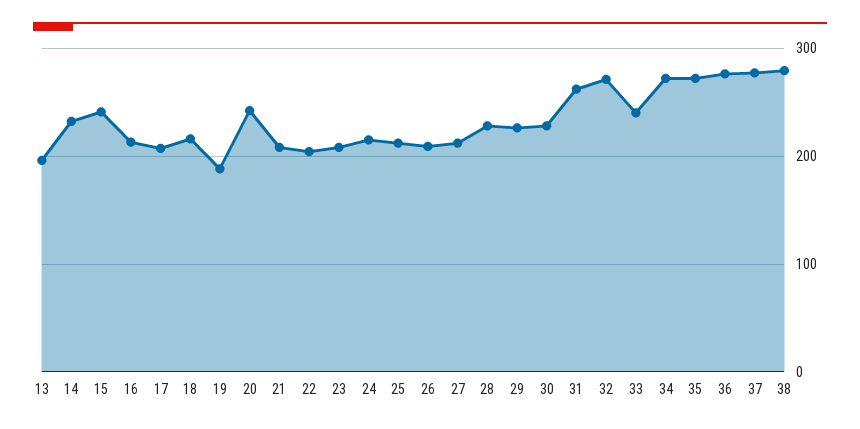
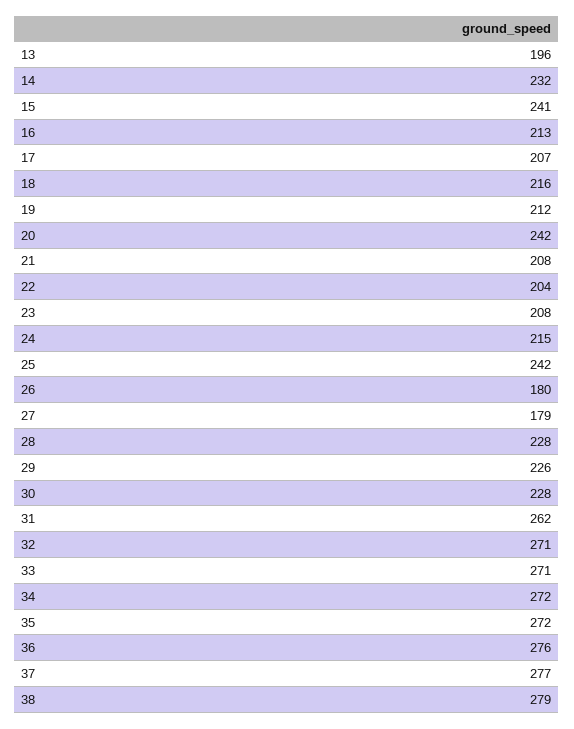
  {
    "13": 196,
    "14": 232,
    "15": 241,
    "16": 213,
    "17": 207,
    "18": 216,
-   "19": 190,
+   "19": 212,
    "20": 242,
    "21": 208,
    "22": 204,
    "23": 208,
    "24": 215,
-   "25": 210,
+   "25": 242,
-   "26": 210,
+   "26": 180,
-   "27": 210,
+   "27": 179,
    "28": 228,
    "29": 226,
    "30": 228,
    "31": 262,
    "32": 271,
-   "33": 240,
+   "33": 271,
    "34": 272,
    "35": 272,
    "36": 276,
    "37": 277,
    "38": 279
  }

